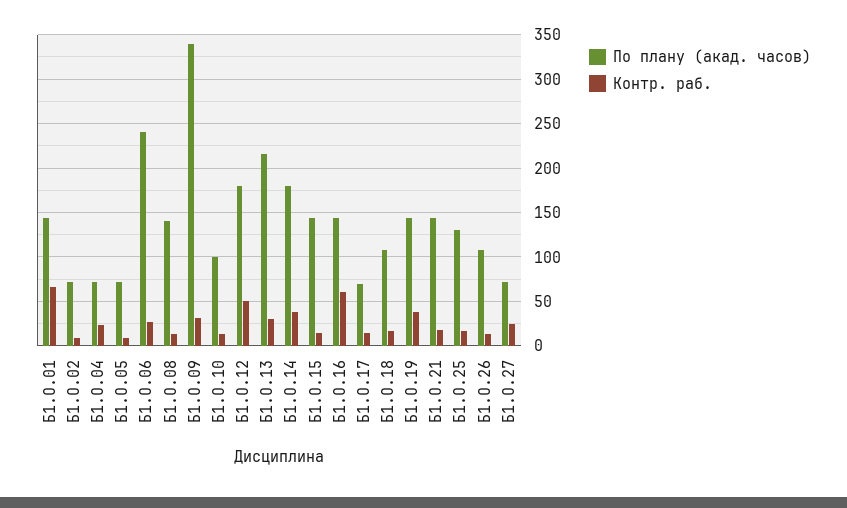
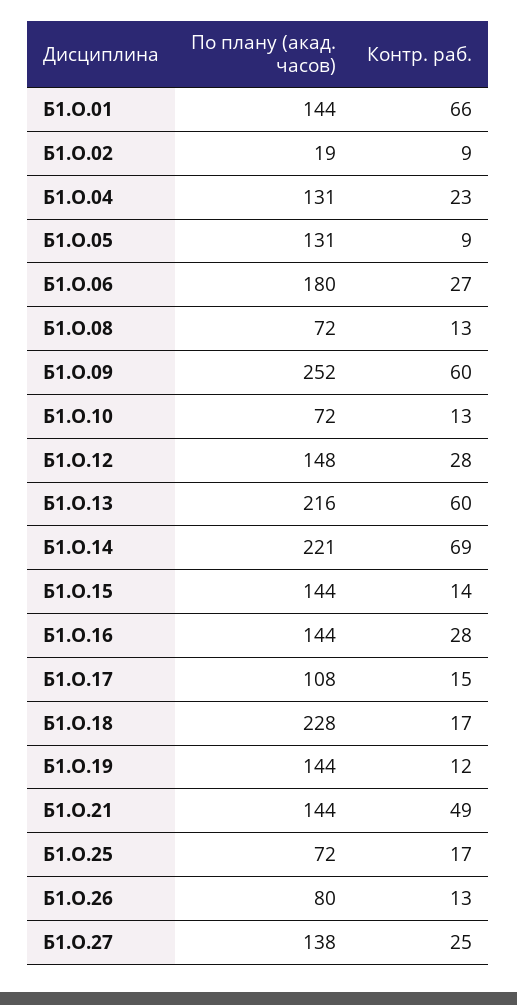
  {
    "По плану (акад. часов)": {
      "Б1.О.01": 144,
-     "Б1.О.02": 70,
+     "Б1.О.02": 19,
-     "Б1.О.04": 70,
+     "Б1.О.04": 131,
-     "Б1.О.05": 70,
+     "Б1.О.05": 131,
-     "Б1.О.06": 240,
+     "Б1.О.06": 180,
-     "Б1.О.08": 140,
+     "Б1.О.08": 72,
-     "Б1.О.09": 340,
+     "Б1.О.09": 252,
-     "Б1.О.10": 100,
+     "Б1.О.10": 72,
-     "Б1.О.12": 180,
+     "Б1.О.12": 148,
      "Б1.О.13": 216,
-     "Б1.О.14": 180,
+     "Б1.О.14": 221,
      "Б1.О.15": 144,
      "Б1.О.16": 144,
-     "Б1.О.17": 70,
+     "Б1.О.17": 108,
-     "Б1.О.18": 110,
+     "Б1.О.18": 228,
      "Б1.О.19": 144,
      "Б1.О.21": 144,
-     "Б1.О.25": 130,
+     "Б1.О.25": 72,
-     "Б1.О.26": 110,
+     "Б1.О.26": 80,
-     "Б1.О.27": 70
+     "Б1.О.27": 138
    },
    "Контр. раб.": {
      "Б1.О.01": 66,
      "Б1.О.02": 9,
      "Б1.О.04": 23,
      "Б1.О.05": 9,
      "Б1.О.06": 27,
      "Б1.О.08": 13,
-     "Б1.О.09": 30,
+     "Б1.О.09": 60,
      "Б1.О.10": 13,
-     "Б1.О.12": 50,
+     "Б1.О.12": 28,
-     "Б1.О.13": 30,
+     "Б1.О.13": 60,
-     "Б1.О.14": 40,
+     "Б1.О.14": 69,
      "Б1.О.15": 14,
-     "Б1.О.16": 60,
+     "Б1.О.16": 28,
      "Б1.О.17": 15,
      "Б1.О.18": 17,
-     "Б1.О.19": 40,
+     "Б1.О.19": 12,
-     "Б1.О.21": 20,
+     "Б1.О.21": 49,
      "Б1.О.25": 17,
      "Б1.О.26": 13,
      "Б1.О.27": 25
    }
  }

